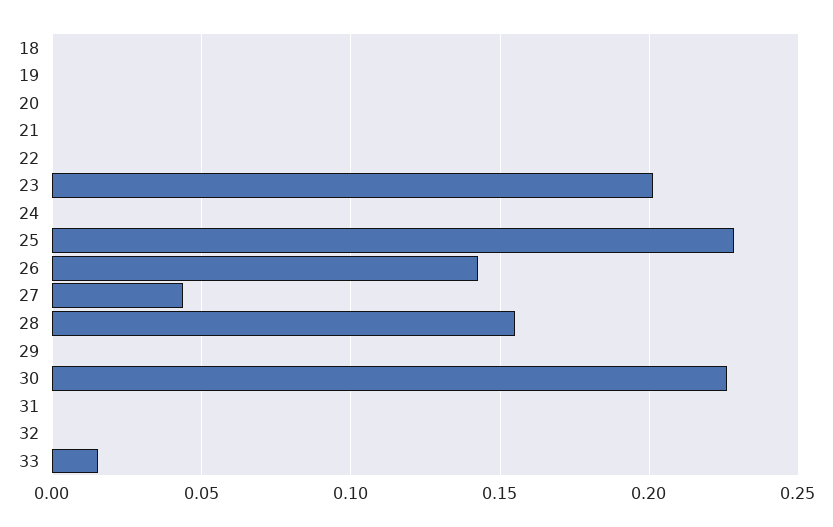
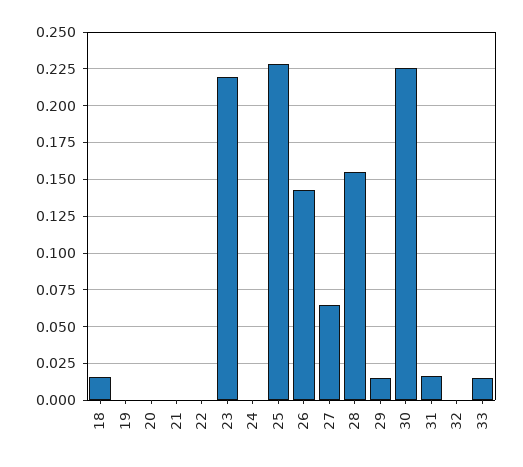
  {
-   "18": 0,
+   "18": 0.015,
    "19": 0,
    "20": 0,
    "21": 0,
    "22": 0,
-   "23": 0.2,
+   "23": 0.22,
    "24": 0,
    "25": 0.23,
    "26": 0.145,
-   "27": 0.045,
+   "27": 0.065,
    "28": 0.155,
-   "29": 0,
+   "29": 0.015,
    "30": 0.225,
-   "31": 0,
+   "31": 0.015,
    "32": 0,
    "33": 0.015
  }

